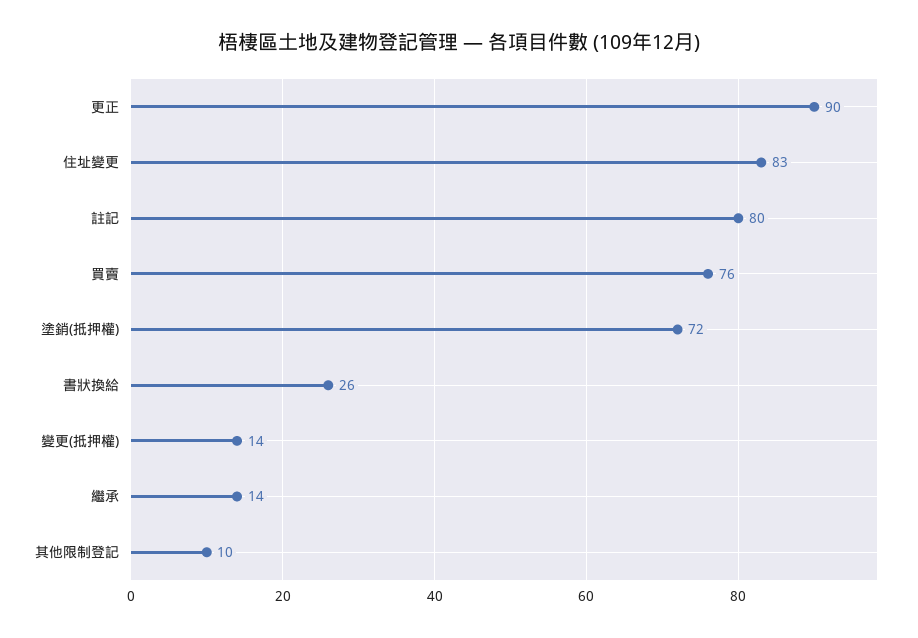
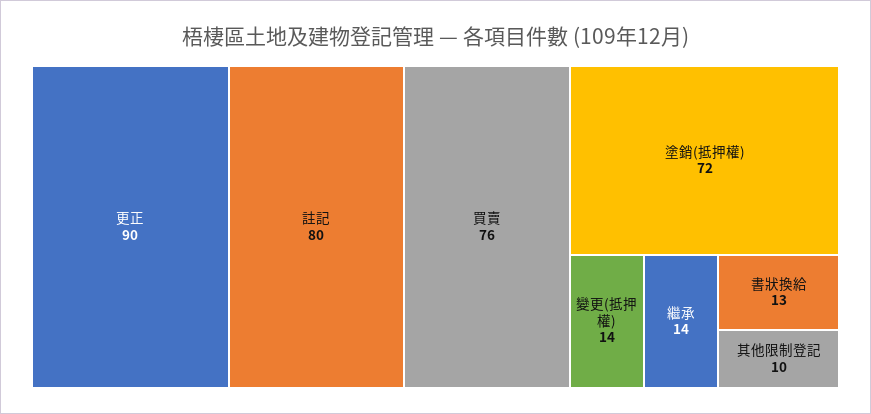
  {
    "更正": 90,
-   "住址變更": 83,
    "註記": 80,
    "買賣": 76,
    "塗銷(抵押權)": 72,
-   "書狀換給": 26,
+   "書狀換給": 13,
    "變更(抵押權)": 14,
    "繼承": 14,
    "其他限制登記": 10
  }

